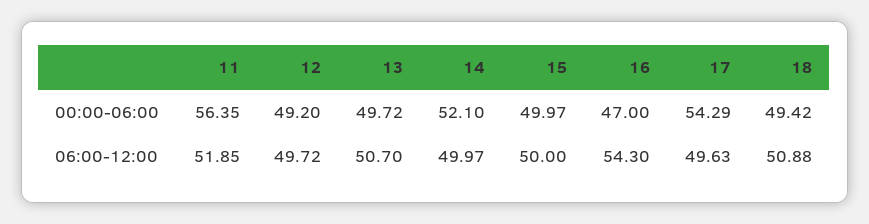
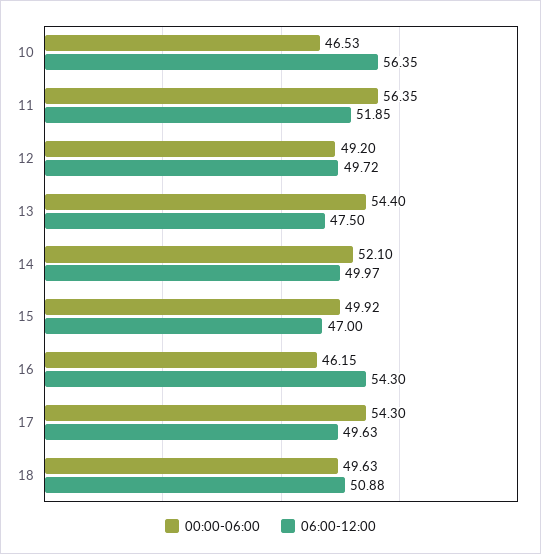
  {
    "00:00-06:00": {
      "11": 56.35,
      "12": 49.2,
-     "13": 49.72,
+     "13": 54.4,
      "14": 52.1,
-     "15": 49.97,
+     "15": 49.92,
-     "16": 47,
+     "16": 46.15,
-     "17": 54.29,
+     "17": 54.3,
-     "18": 49.42
+     "18": 49.63,
+     "10": 46.53
    },
    "06:00-12:00": {
      "11": 51.85,
      "12": 49.72,
-     "13": 50.7,
+     "13": 47.5,
      "14": 49.97,
-     "15": 50,
+     "15": 47,
      "16": 54.3,
      "17": 49.63,
-     "18": 50.88
+     "18": 50.88,
+     "10": 56.35
    }
  }

